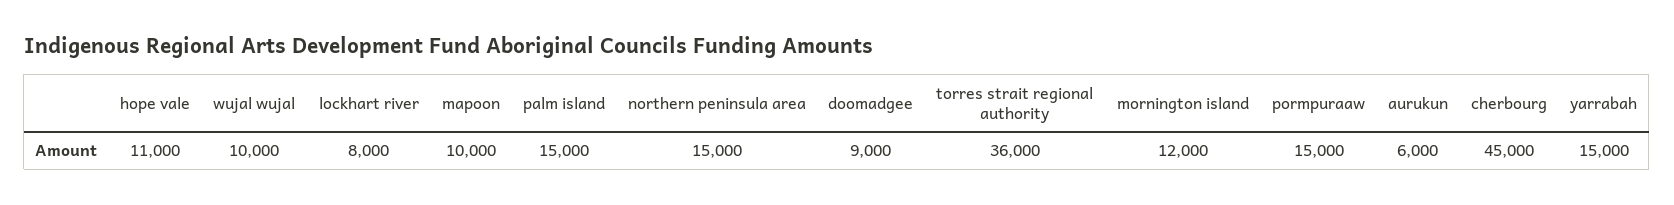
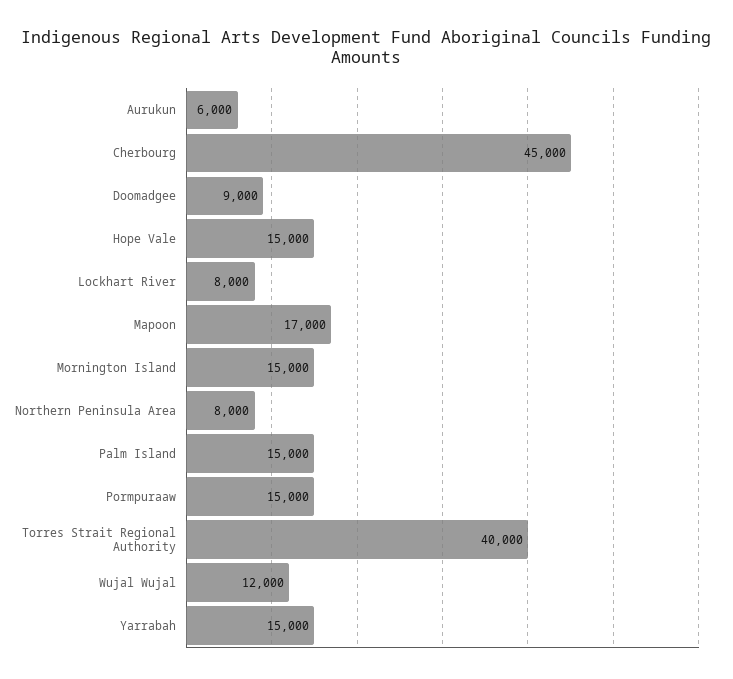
  {
-   "hope vale": 11000,
+   "hope vale": 15000,
-   "wujal wujal": 10000,
+   "wujal wujal": 12000,
    "lockhart river": 8000,
-   "mapoon": 10000,
+   "mapoon": 17000,
    "palm island": 15000,
-   "northern peninsula area": 15000,
+   "northern peninsula area": 8000,
    "doomadgee": 9000,
-   "torres strait regional authority": 36000,
+   "torres strait regional authority": 40000,
-   "mornington island": 12000,
+   "mornington island": 15000,
    "pormpuraaw": 15000,
    "aurukun": 6000,
    "cherbourg": 45000,
    "yarrabah": 15000
  }

